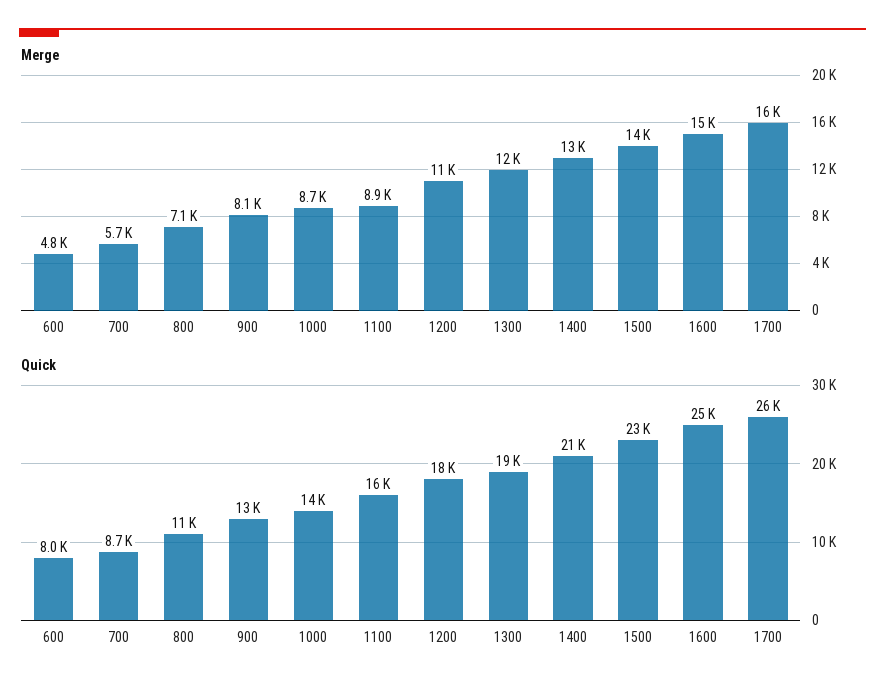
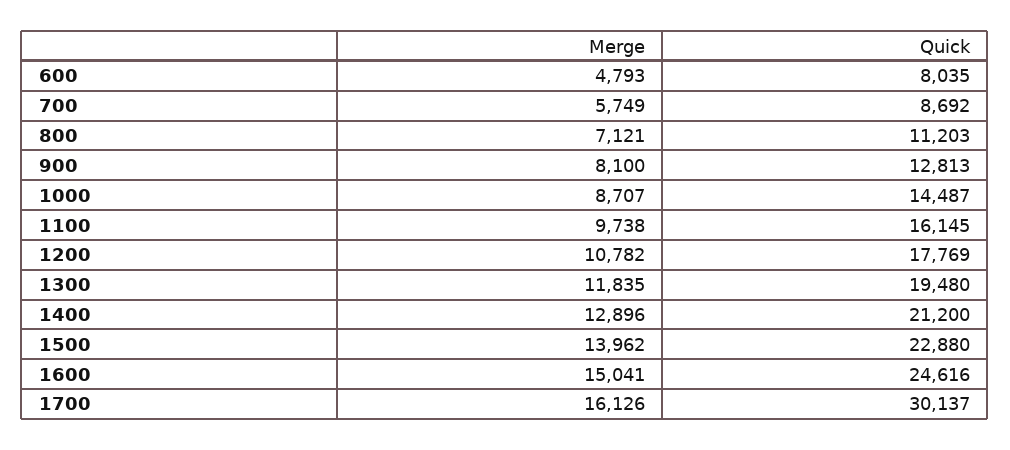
  {
    "Merge": {
      "600": 4793,
      "700": 5749,
      "800": 7121,
      "900": 8100,
      "1000": 8707,
-     "1100": 8900,
+     "1100": 9738,
      "1200": 10782,
      "1300": 11835,
      "1400": 12896,
      "1500": 13962,
      "1600": 15041,
      "1700": 16126
    },
    "Quick": {
      "600": 8035,
      "700": 8692,
      "800": 11203,
      "900": 12813,
      "1000": 14487,
      "1100": 16145,
      "1200": 17769,
      "1300": 19480,
      "1400": 21200,
      "1500": 22880,
      "1600": 24616,
-     "1700": 26000
+     "1700": 30137
    }
  }

